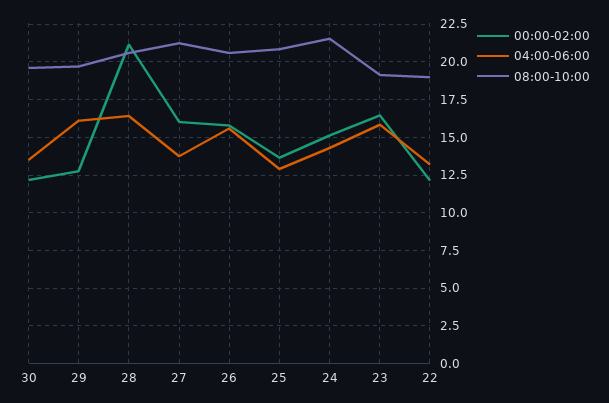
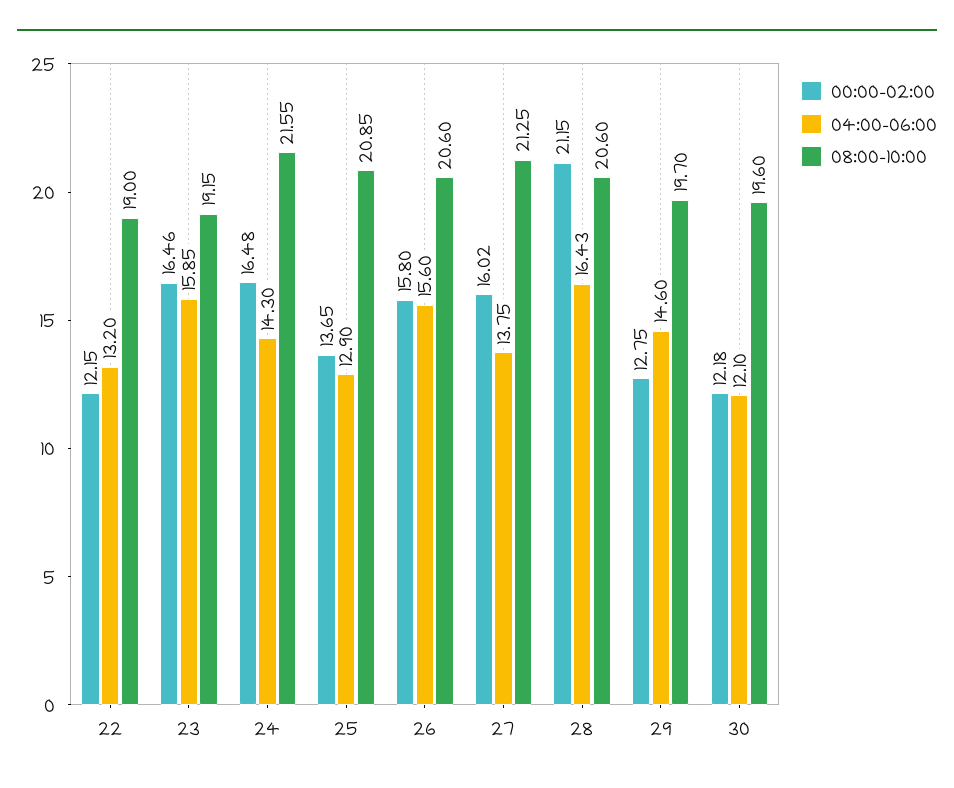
  {
    "00:00-02:00": {
      "30": 12.18,
      "29": 12.75,
      "28": 21.15,
      "27": 16.02,
      "26": 15.8,
      "25": 13.65,
-     "24": 15,
+     "24": 16.48,
      "23": 16.46,
      "22": 12.15
    },
    "04:00-06:00": {
-     "30": 13.5,
+     "30": 12.1,
-     "29": 16,
+     "29": 14.6,
      "28": 16.43,
      "27": 13.75,
      "26": 15.6,
      "25": 12.9,
      "24": 14.3,
      "23": 15.85,
      "22": 13.2
    },
    "08:00-10:00": {
      "30": 19.6,
      "29": 19.7,
      "28": 20.6,
      "27": 21.25,
      "26": 20.6,
      "25": 20.85,
      "24": 21.55,
      "23": 19.15,
      "22": 19
    }
  }

